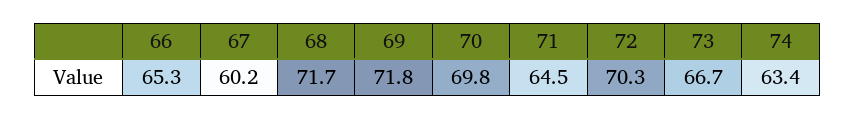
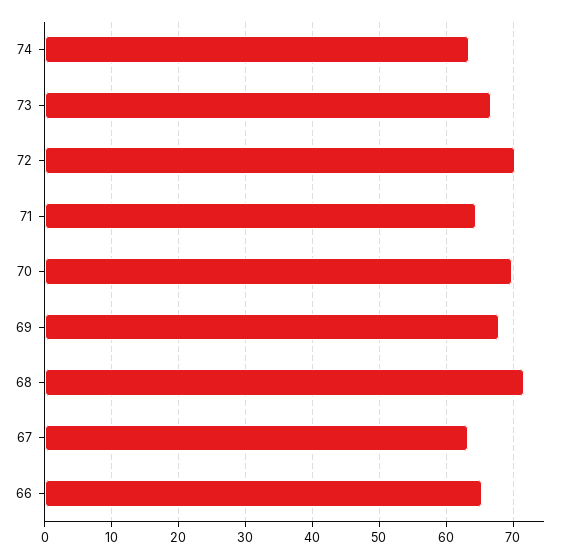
  {
    "66": 65.3,
-   "67": 60.2,
+   "67": 63,
    "68": 71.7,
-   "69": 71.8,
+   "69": 68,
    "70": 69.8,
    "71": 64.5,
    "72": 70.3,
    "73": 66.7,
    "74": 63.4
  }

